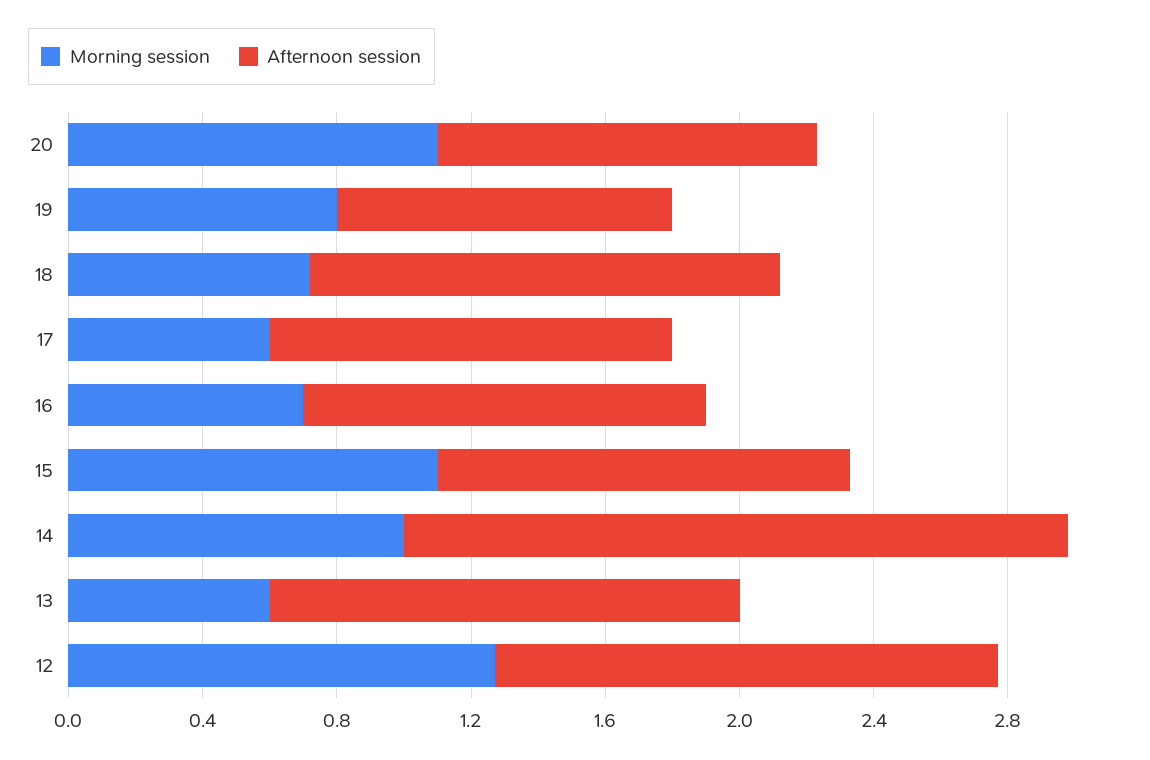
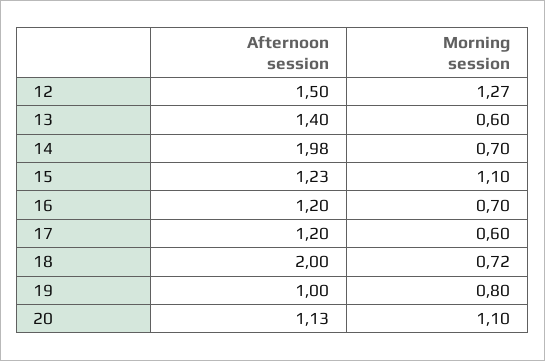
  {
    "Morning session": {
      "20": 1.1,
      "19": 0.8,
      "18": 0.72,
      "17": 0.6,
      "16": 0.7,
      "15": 1.1,
-     "14": 1,
+     "14": 0.7,
      "13": 0.6,
      "12": 1.27
    },
    "Afternoon session": {
      "20": 1.13,
      "19": 1,
-     "18": 1.4,
+     "18": 2,
      "17": 1.2,
      "16": 1.2,
      "15": 1.23,
      "14": 1.98,
      "13": 1.4,
      "12": 1.5
    }
  }

